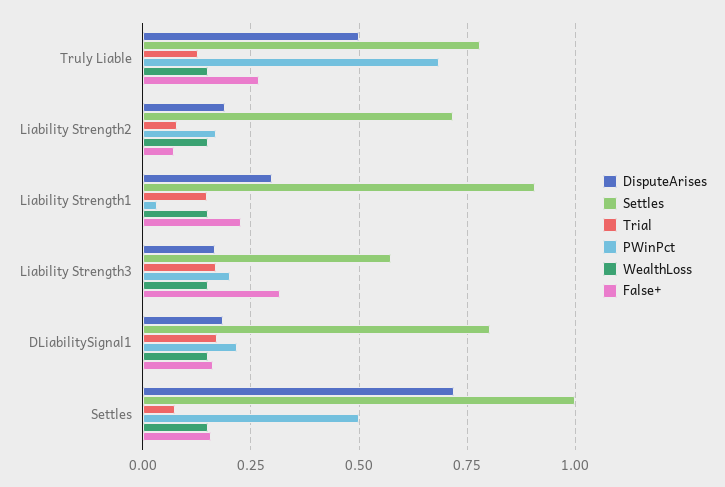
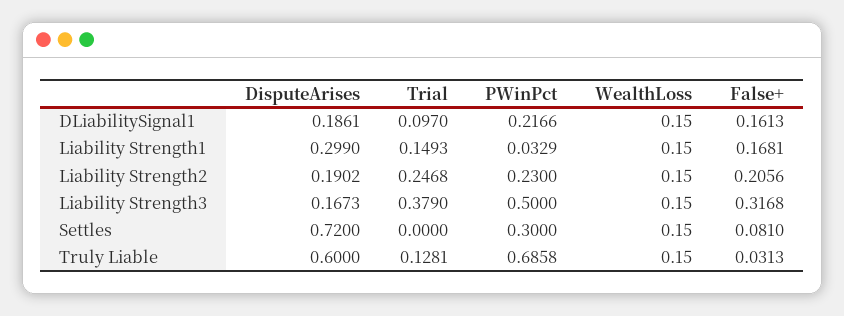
  {
    "DisputeArises": {
-     "Truly Liable": 0.5,
+     "Truly Liable": 0.6,
      "Liability Strength2": 0.1902,
      "Liability Strength1": 0.299,
      "Liability Strength3": 0.1673,
      "DLiabilitySignal1": 0.1861,
      "Settles": 0.72
    },
-   "Settles": {
-     "Truly Liable": 0.775,
-     "Liability Strength2": 0.725,
-     "Liability Strength1": 0.9,
-     "Liability Strength3": 0.575,
-     "DLiabilitySignal1": 0.8,
-     "Settles": 1
-   },
    "Trial": {
      "Truly Liable": 0.1281,
-     "Liability Strength2": 0.075,
+     "Liability Strength2": 0.2468,
      "Liability Strength1": 0.1493,
-     "Liability Strength3": 0.175,
+     "Liability Strength3": 0.379,
-     "DLiabilitySignal1": 0.175,
+     "DLiabilitySignal1": 0.097,
-     "Settles": 0.075
+     "Settles": 0
    },
    "PWinPct": {
      "Truly Liable": 0.6858,
-     "Liability Strength2": 0.175,
+     "Liability Strength2": 0.23,
      "Liability Strength1": 0.0329,
-     "Liability Strength3": 0.2,
+     "Liability Strength3": 0.5,
      "DLiabilitySignal1": 0.2166,
-     "Settles": 0.5
+     "Settles": 0.3
    },
    "WealthLoss": {
      "Truly Liable": 0.15,
      "Liability Strength2": 0.15,
      "Liability Strength1": 0.15,
      "Liability Strength3": 0.15,
      "DLiabilitySignal1": 0.15,
      "Settles": 0.15
    },
    "False+": {
-     "Truly Liable": 0.275,
+     "Truly Liable": 0.0313,
-     "Liability Strength2": 0.075,
+     "Liability Strength2": 0.2056,
-     "Liability Strength1": 0.225,
+     "Liability Strength1": 0.1681,
      "Liability Strength3": 0.3168,
      "DLiabilitySignal1": 0.1613,
-     "Settles": 0.15
+     "Settles": 0.081
    }
  }

